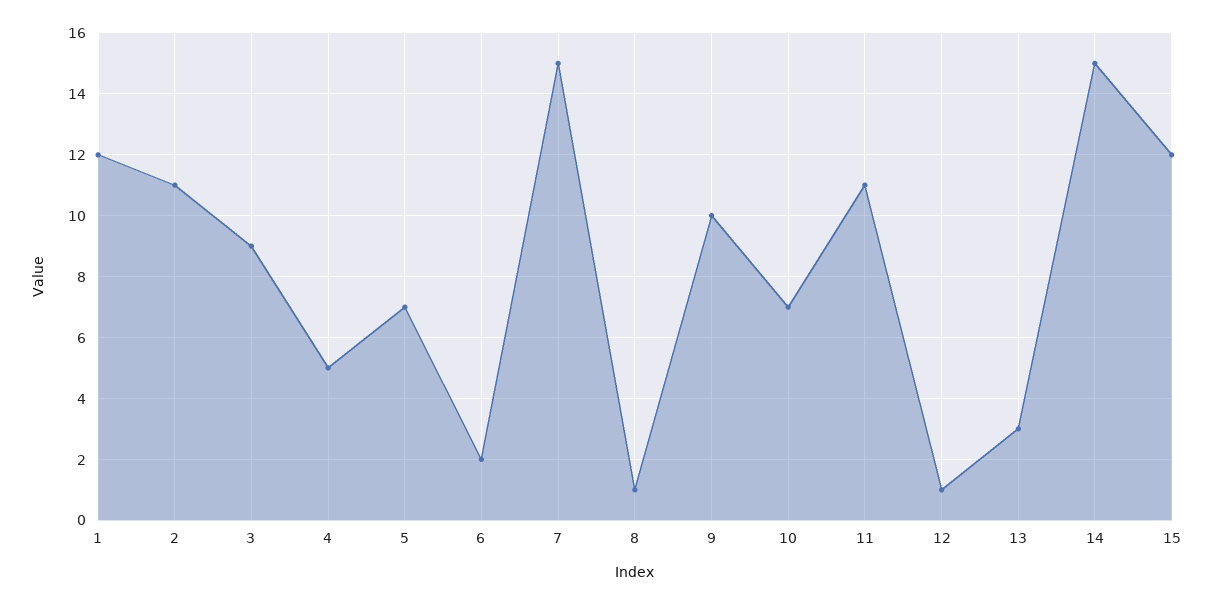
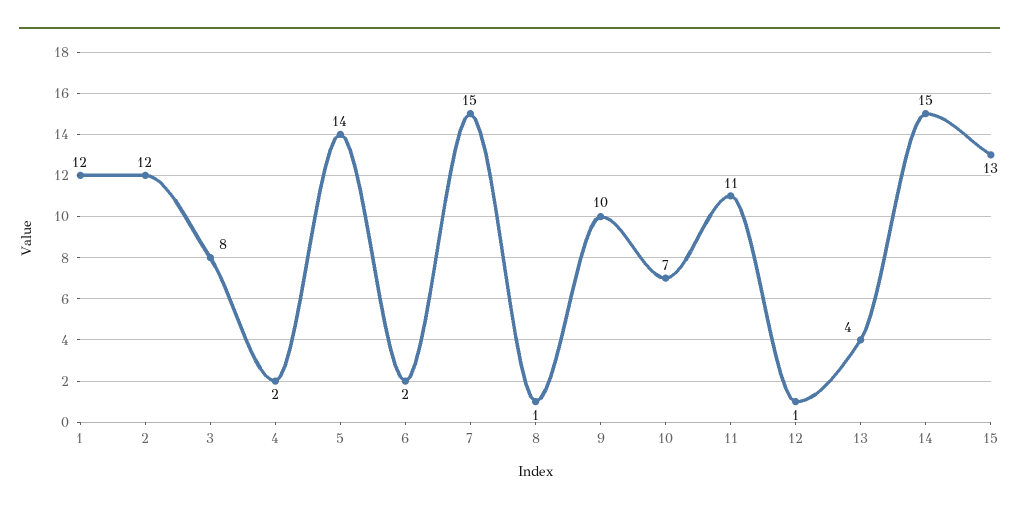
  {
    "1": 12,
-   "2": 11,
+   "2": 12,
-   "3": 9,
+   "3": 8,
-   "4": 5,
+   "4": 2,
-   "5": 7,
+   "5": 14,
    "6": 2,
    "7": 15,
    "8": 1,
    "9": 10,
    "10": 7,
    "11": 11,
    "12": 1,
-   "13": 3,
+   "13": 4,
    "14": 15,
-   "15": 12
+   "15": 13
  }

